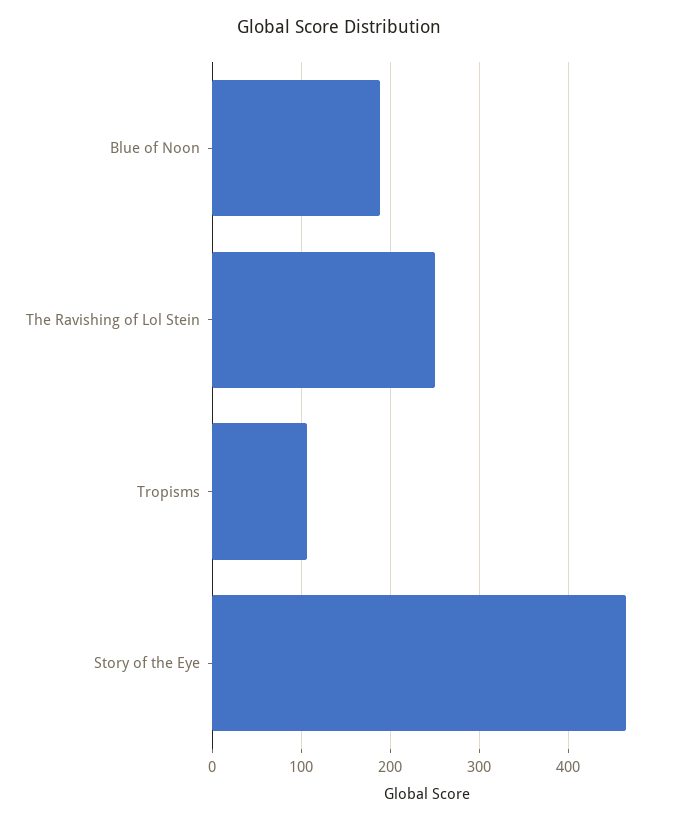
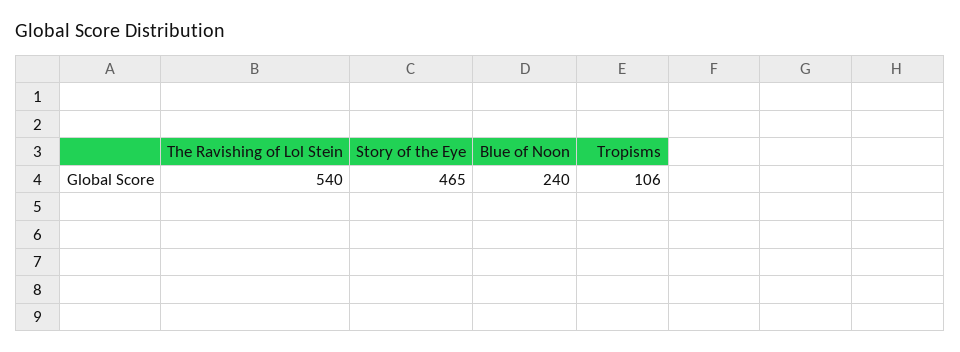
  {
-   "Blue of Noon": 190,
+   "Blue of Noon": 240,
-   "The Ravishing of Lol Stein": 250,
+   "The Ravishing of Lol Stein": 540,
    "Tropisms": 106,
    "Story of the Eye": 465
  }

